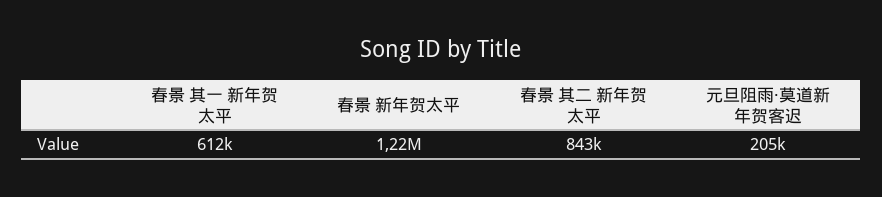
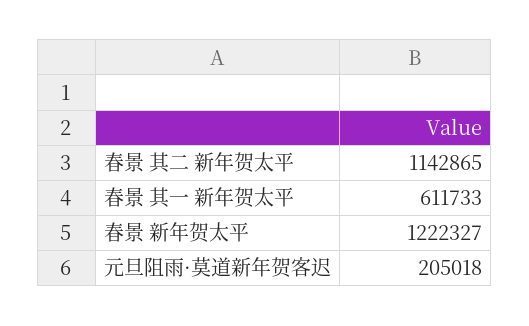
  {
    "春景 其一 新年贺太平": 611733,
    "春景 新年贺太平": 1222327,
-   "春景 其二 新年贺太平": 843000,
+   "春景 其二 新年贺太平": 1142865,
    "元旦阻雨·莫道新年贺客迟": 205018
  }

